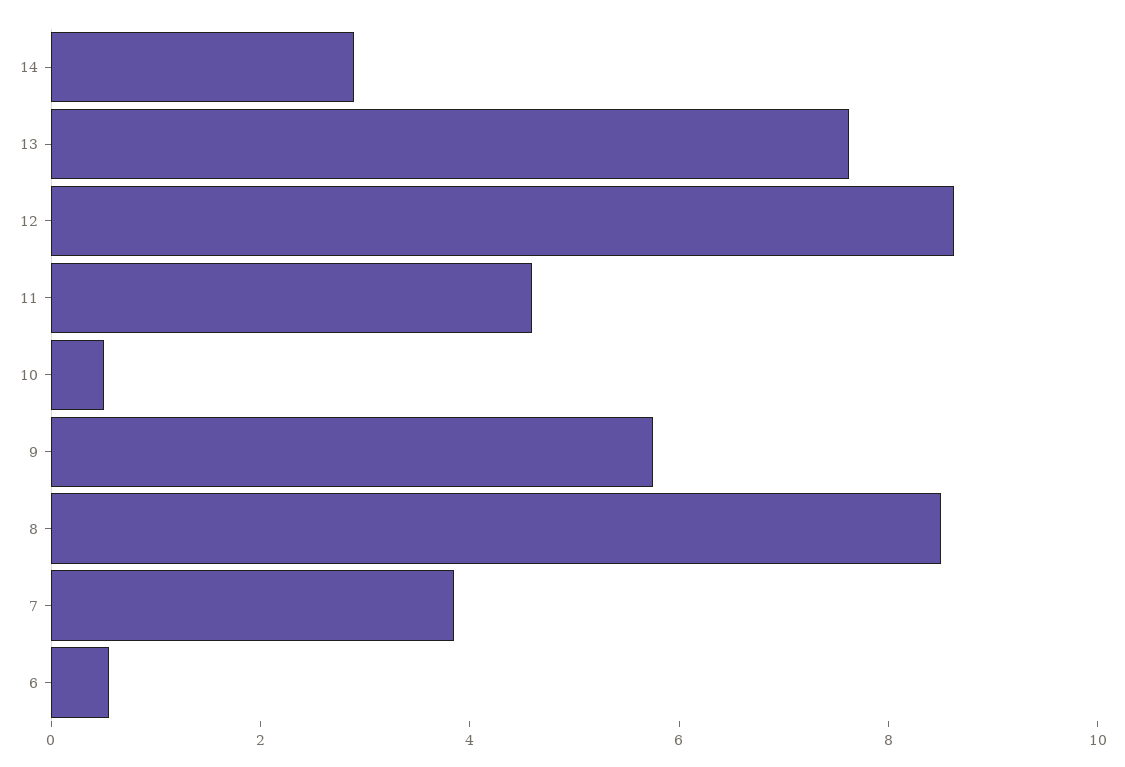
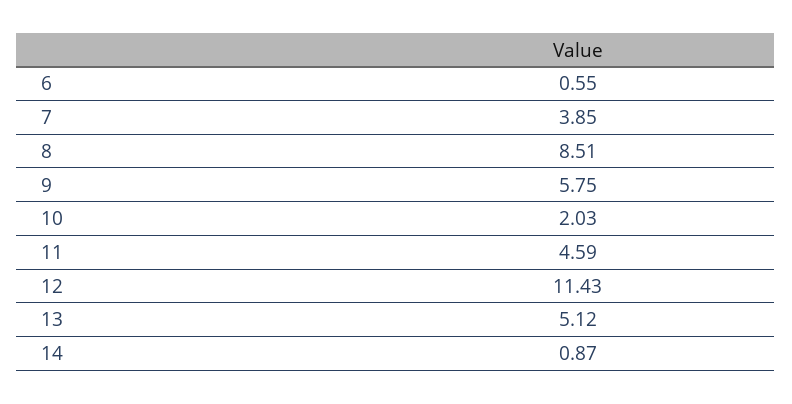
  {
-   "14": 3,
+   "14": 0.87,
-   "13": 7.5,
+   "13": 5.12,
-   "12": 8.5,
+   "12": 11.43,
    "11": 4.59,
-   "10": 0.5,
+   "10": 2.03,
    "9": 5.75,
    "8": 8.51,
    "7": 3.85,
    "6": 0.55
  }

